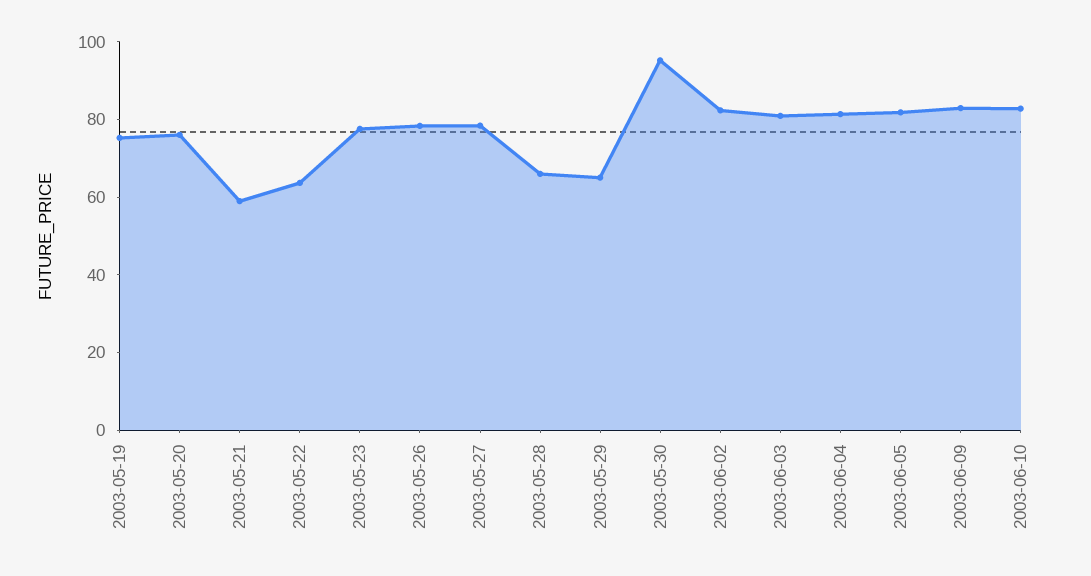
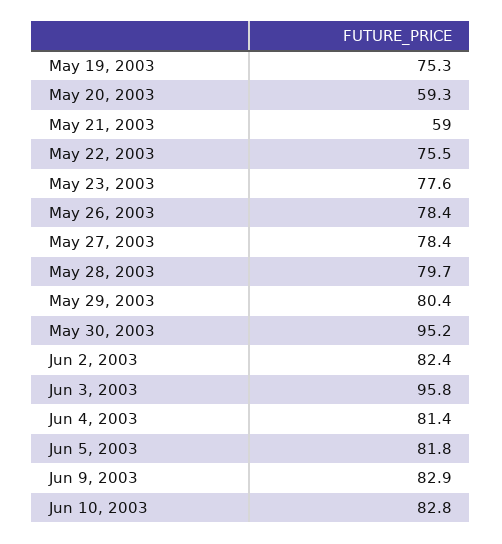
  {
    "2003-05-19": 75.3,
-   "2003-05-20": 75,
+   "2003-05-20": 59.3,
    "2003-05-21": 59,
-   "2003-05-22": 65,
+   "2003-05-22": 75.5,
    "2003-05-23": 77.6,
    "2003-05-26": 78.4,
    "2003-05-27": 78.4,
-   "2003-05-28": 65,
+   "2003-05-28": 79.7,
-   "2003-05-29": 65,
+   "2003-05-29": 80.4,
    "2003-05-30": 95.2,
    "2003-06-02": 82.4,
-   "2003-06-03": 80,
+   "2003-06-03": 95.8,
    "2003-06-04": 81.4,
    "2003-06-05": 81.8,
    "2003-06-09": 82.9,
    "2003-06-10": 82.8
  }

